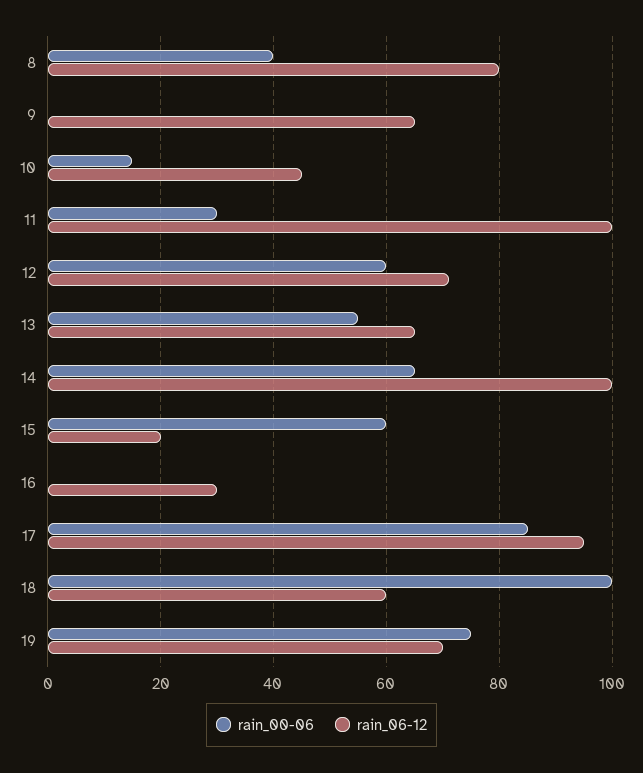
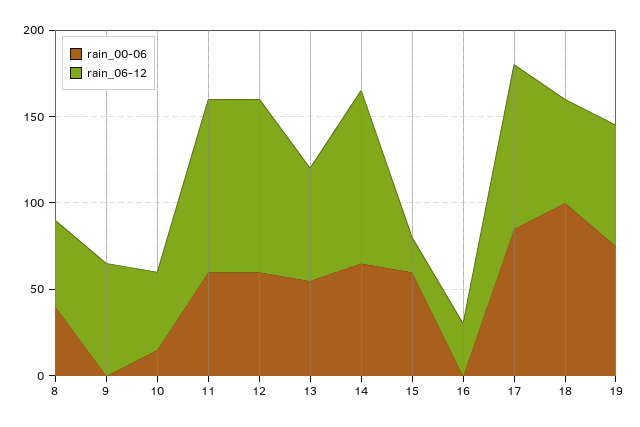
  {
    "rain_00-06": {
      "8": 40,
      "9": 0,
      "10": 15,
-     "11": 30,
+     "11": 60,
      "12": 60,
      "13": 55,
      "14": 65,
      "15": 60,
      "16": 0,
      "17": 85,
      "18": 100,
      "19": 75
    },
    "rain_06-12": {
-     "8": 80,
+     "8": 50,
      "9": 65,
      "10": 45,
      "11": 100,
-     "12": 70,
+     "12": 100,
      "13": 65,
      "14": 100,
      "15": 20,
      "16": 30,
      "17": 95,
      "18": 60,
      "19": 70
    }
  }

